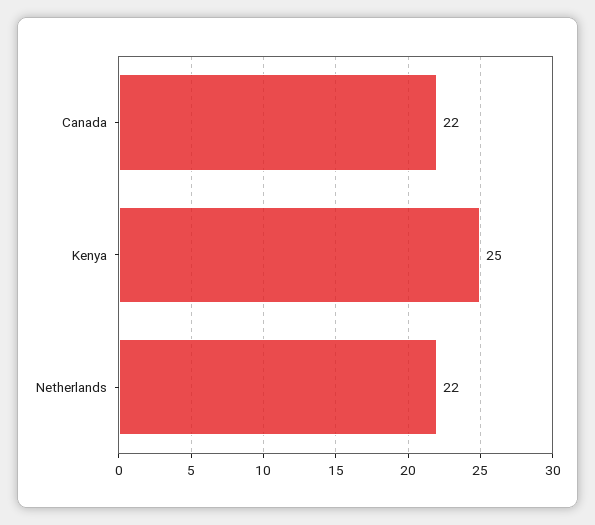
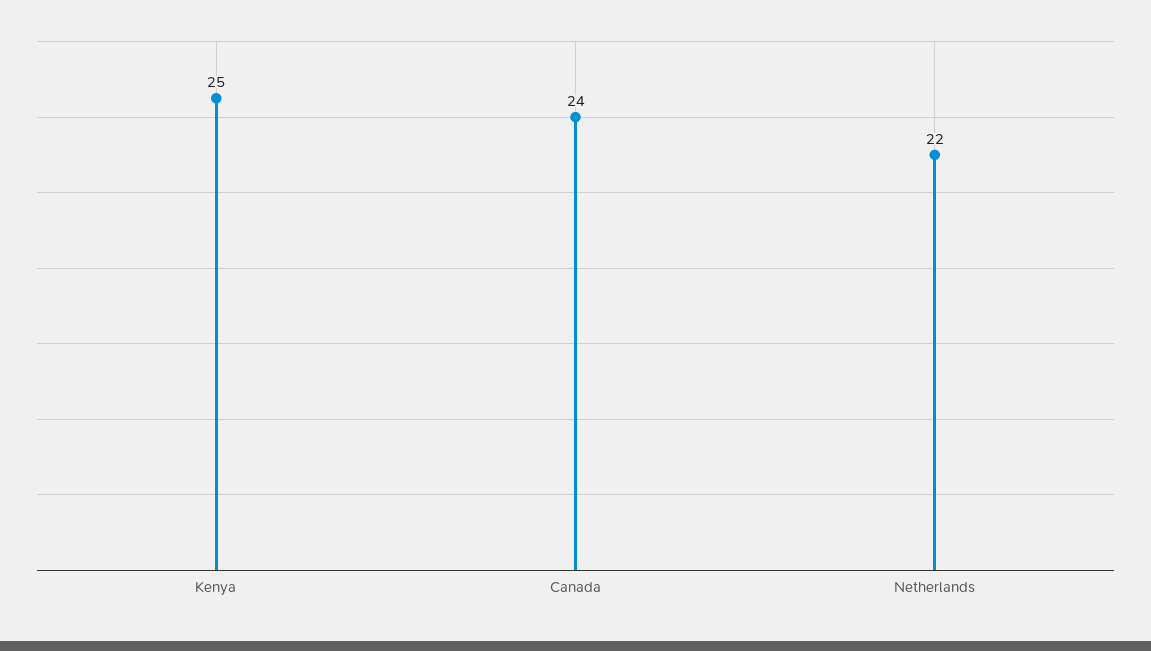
  {
-   "Canada": 22,
+   "Canada": 24,
    "Kenya": 25,
    "Netherlands": 22
  }

